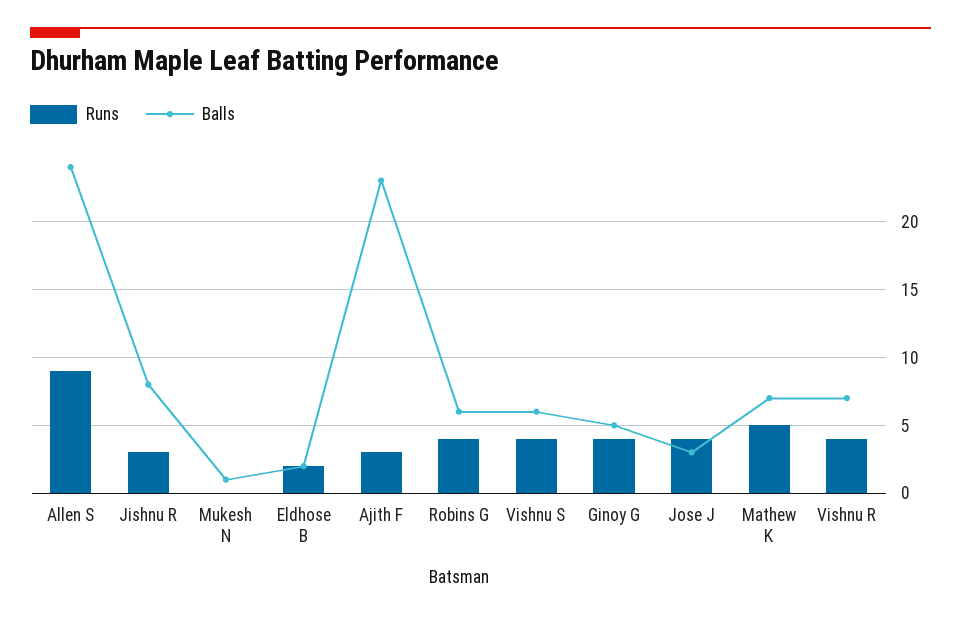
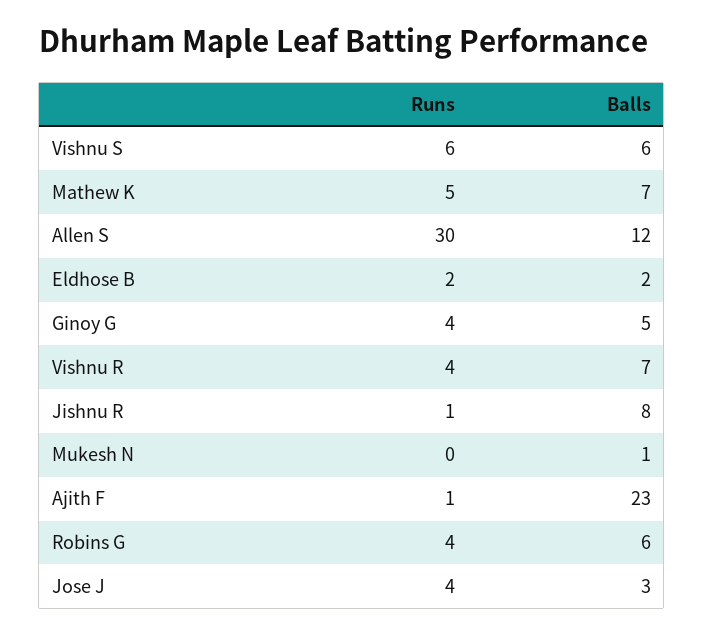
  {
    "Runs": {
-     "Allen S": 9,
+     "Allen S": 30,
-     "Jishnu R": 3,
+     "Jishnu R": 1,
      "Mukesh N": 0,
      "Eldhose B": 2,
-     "Ajith F": 3,
+     "Ajith F": 1,
      "Robins G": 4,
-     "Vishnu S": 4,
+     "Vishnu S": 6,
      "Ginoy G": 4,
      "Jose J": 4,
      "Mathew K": 5,
      "Vishnu R": 4
    },
    "Balls": {
-     "Allen S": 24,
+     "Allen S": 12,
      "Jishnu R": 8,
      "Mukesh N": 1,
      "Eldhose B": 2,
      "Ajith F": 23,
      "Robins G": 6,
      "Vishnu S": 6,
      "Ginoy G": 5,
      "Jose J": 3,
      "Mathew K": 7,
      "Vishnu R": 7
    }
  }

